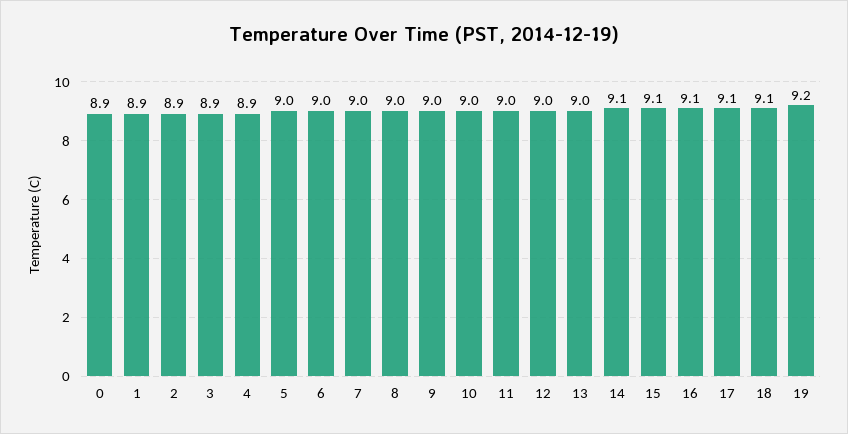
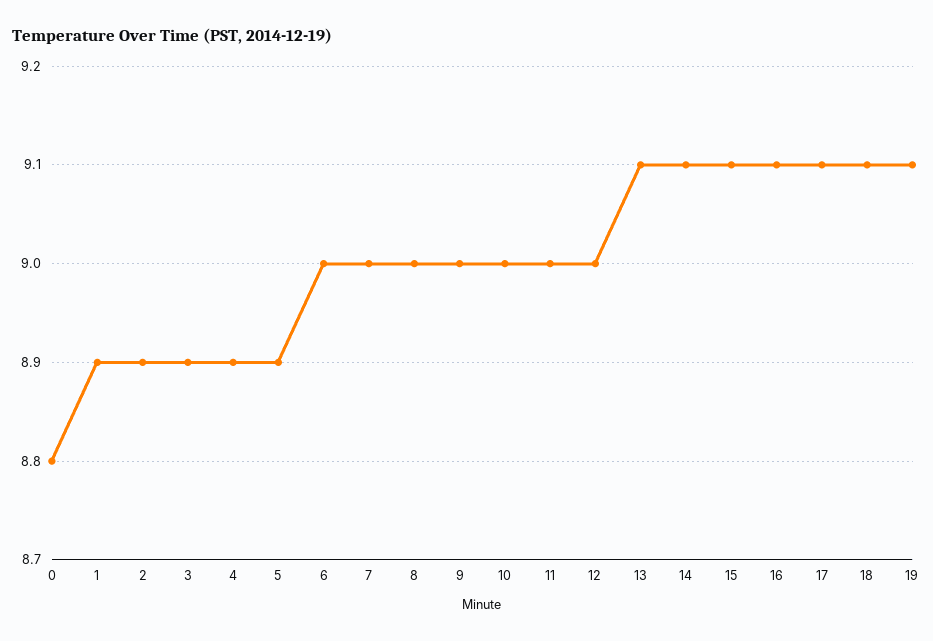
  {
-   "0": 8.9,
+   "0": 8.8,
    "1": 8.9,
    "2": 8.9,
    "3": 8.9,
    "4": 8.9,
-   "5": 9,
+   "5": 8.9,
    "6": 9,
    "7": 9,
    "8": 9,
    "9": 9,
    "10": 9,
    "11": 9,
    "12": 9,
-   "13": 9,
+   "13": 9.1,
    "14": 9.1,
    "15": 9.1,
    "16": 9.1,
    "17": 9.1,
    "18": 9.1,
-   "19": 9.2
+   "19": 9.1
  }

